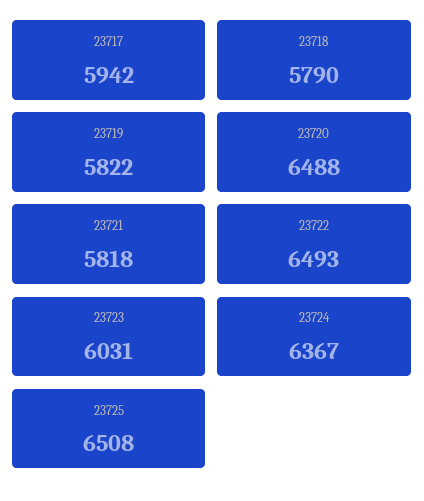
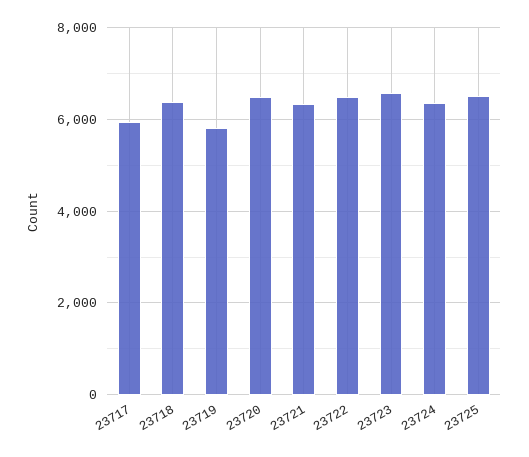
  {
    "23717": 5942,
-   "23718": 5790,
+   "23718": 6400,
    "23719": 5822,
    "23720": 6488,
-   "23721": 5818,
+   "23721": 6400,
    "23722": 6493,
-   "23723": 6031,
+   "23723": 6600,
    "23724": 6367,
    "23725": 6508
  }

